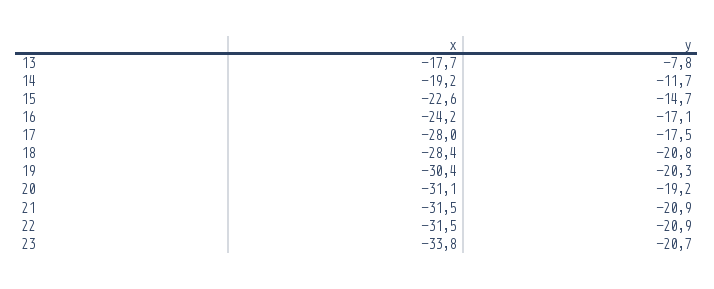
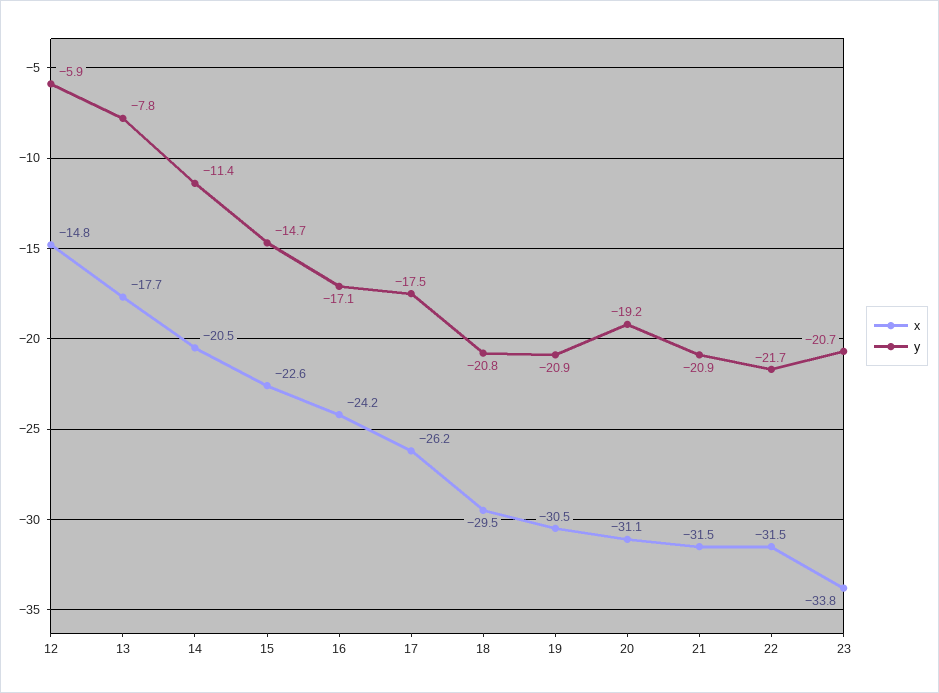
  {
    "x": {
      "13": -17.7,
-     "14": -19.2,
+     "14": -20.5,
      "15": -22.6,
      "16": -24.2,
-     "17": -28,
+     "17": -26.2,
-     "18": -28.4,
+     "18": -29.5,
-     "19": -30.4,
+     "19": -30.5,
      "20": -31.1,
      "21": -31.5,
      "22": -31.5,
-     "23": -33.8
+     "23": -33.8,
+     "12": -14.8
    },
    "y": {
      "13": -7.8,
-     "14": -11.7,
+     "14": -11.4,
      "15": -14.7,
      "16": -17.1,
      "17": -17.5,
      "18": -20.8,
-     "19": -20.3,
+     "19": -20.9,
      "20": -19.2,
      "21": -20.9,
-     "22": -20.9,
+     "22": -21.7,
-     "23": -20.7
+     "23": -20.7,
+     "12": -5.9
    }
  }

